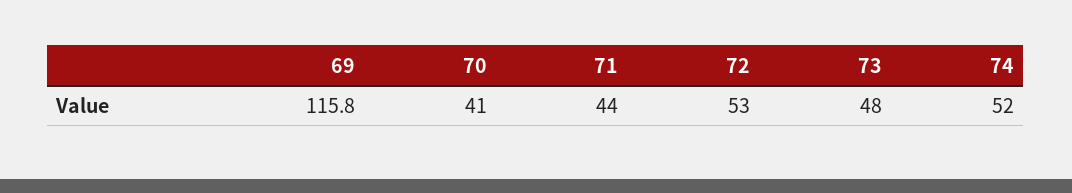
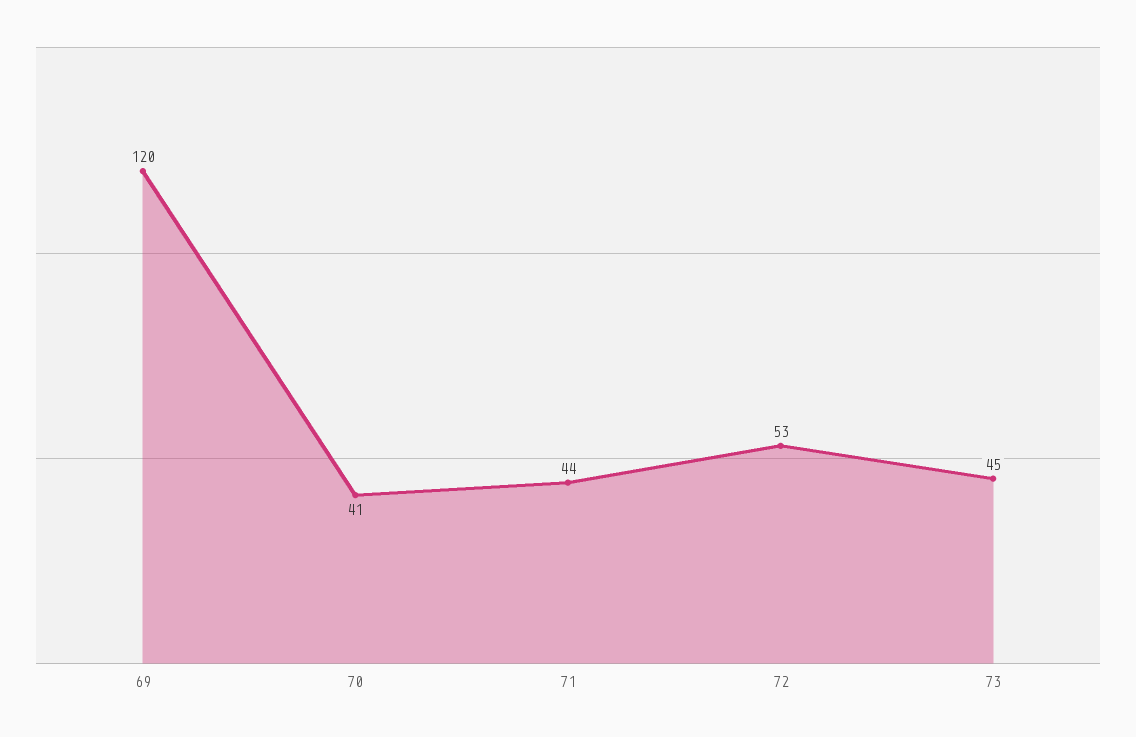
  {
-   "69": 115.8,
+   "69": 120,
    "70": 41,
    "71": 44,
    "72": 53,
-   "73": 48,
+   "73": 45
-   "74": 52
  }

